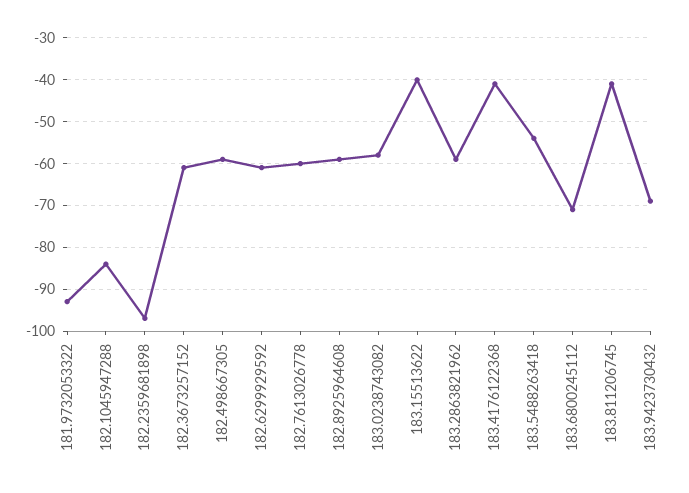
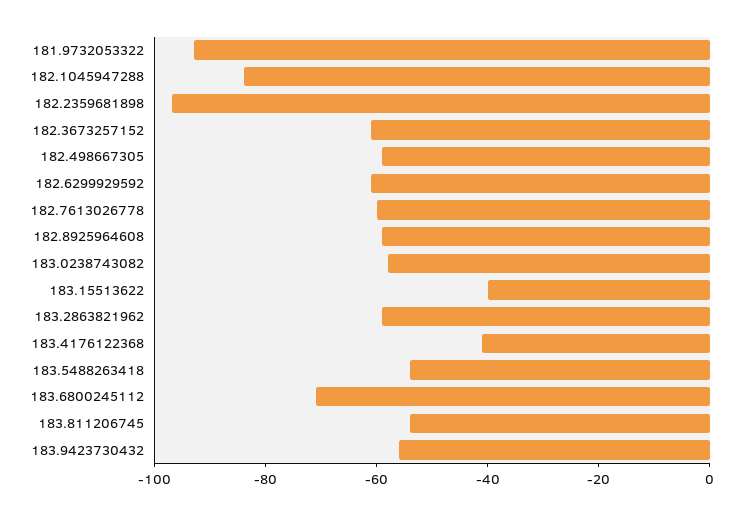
  {
    "181.9732053322": -95,
    "182.1045947288": -85,
    "182.2359681898": -95,
    "182.3673257152": -60,
    "182.498667305": -60,
    "182.6299929592": -60,
    "182.7613026778": -60,
    "182.8925964608": -60,
    "183.0238743082": -60,
    "183.15513622": -40,
    "183.2863821962": -60,
    "183.4176122368": -40,
    "183.5488263418": -55,
    "183.6800245112": -70,
-   "183.811206745": -40,
+   "183.811206745": -55,
-   "183.9423730432": -70
+   "183.9423730432": -55
  }

